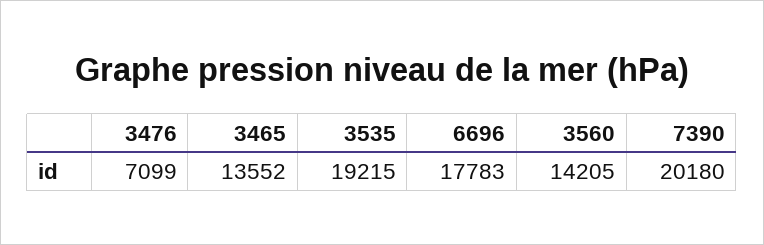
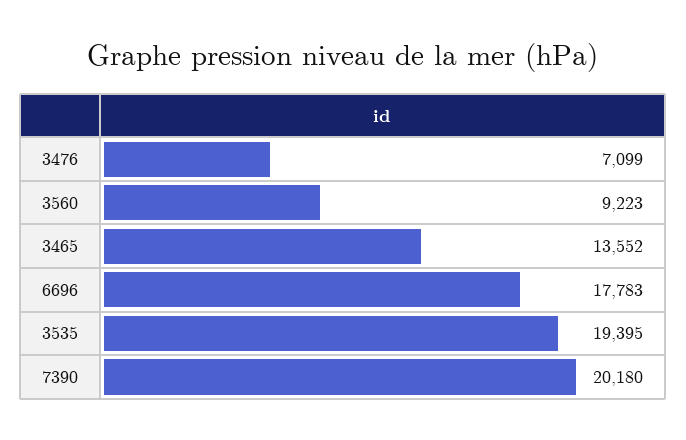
  {
    "3476": 7099,
    "3465": 13552,
-   "3535": 19215,
+   "3535": 19395,
    "6696": 17783,
-   "3560": 14205,
+   "3560": 9223,
    "7390": 20180
  }

